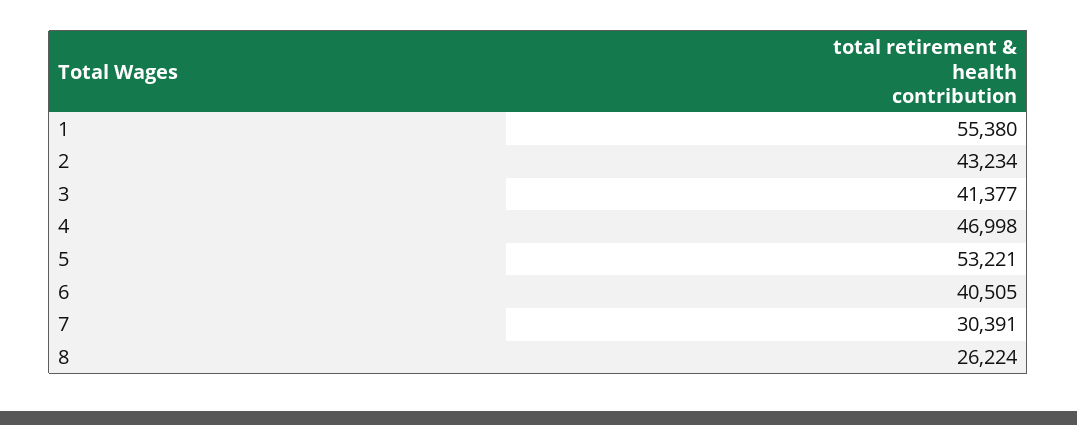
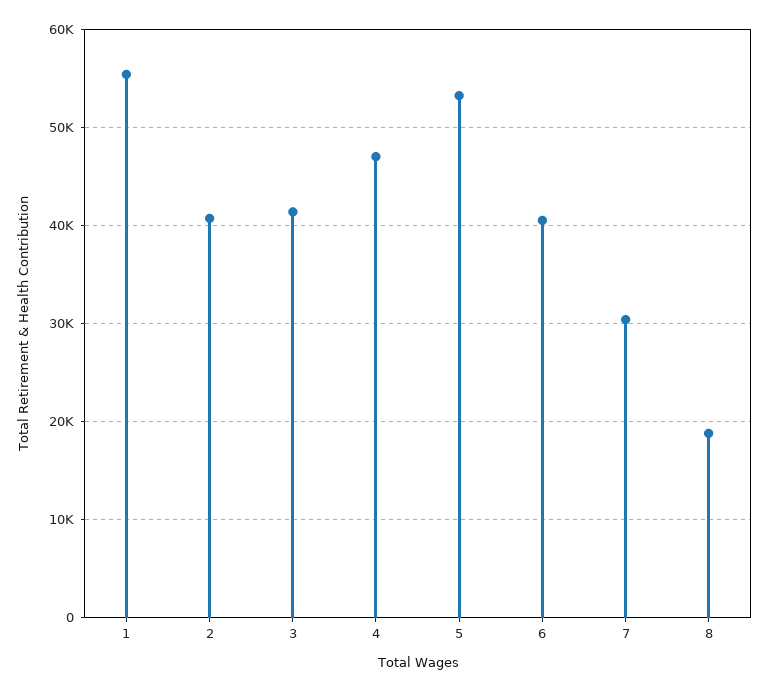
  {
    "1": 55380,
-   "2": 43234,
+   "2": 41000,
    "3": 41377,
    "4": 46998,
    "5": 53221,
    "6": 40505,
    "7": 30391,
-   "8": 26224
+   "8": 19000
  }

